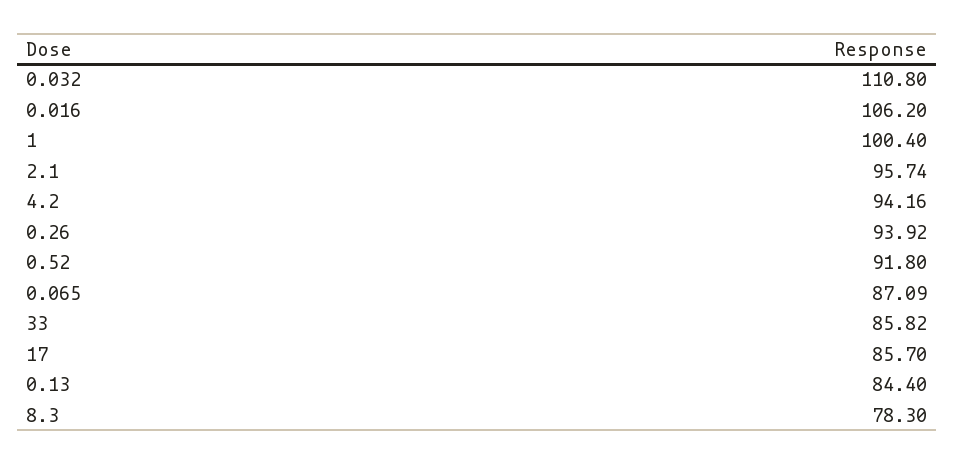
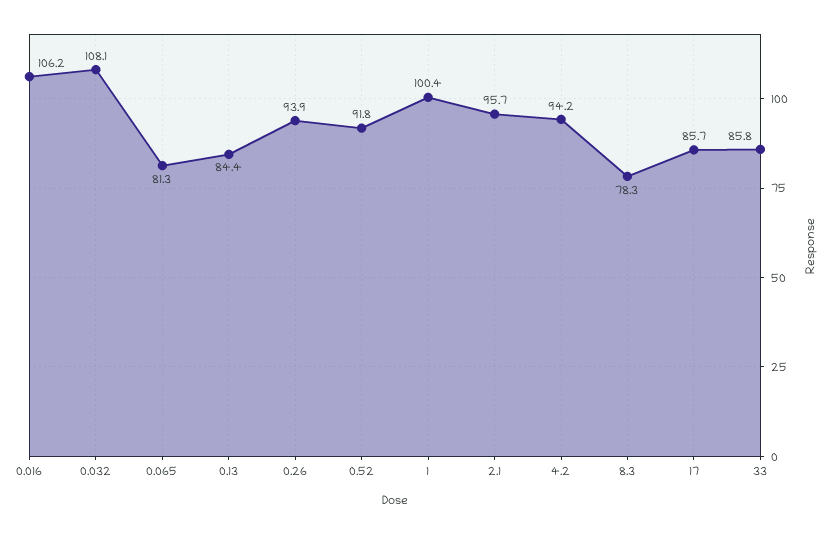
  {
-   "0.032": 110.8,
+   "0.032": 108.1,
    "0.016": 106.2,
    "1": 100.4,
    "2.1": 95.74,
    "4.2": 94.16,
    "0.26": 93.92,
    "0.52": 91.8,
-   "0.065": 87.09,
+   "0.065": 81.3,
    "33": 85.82,
    "17": 85.7,
    "0.13": 84.4,
    "8.3": 78.3
  }

